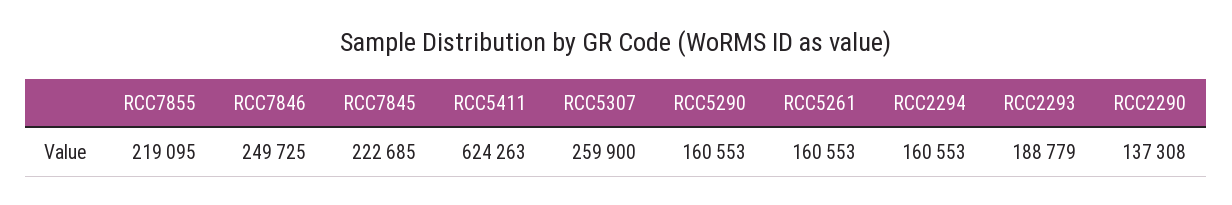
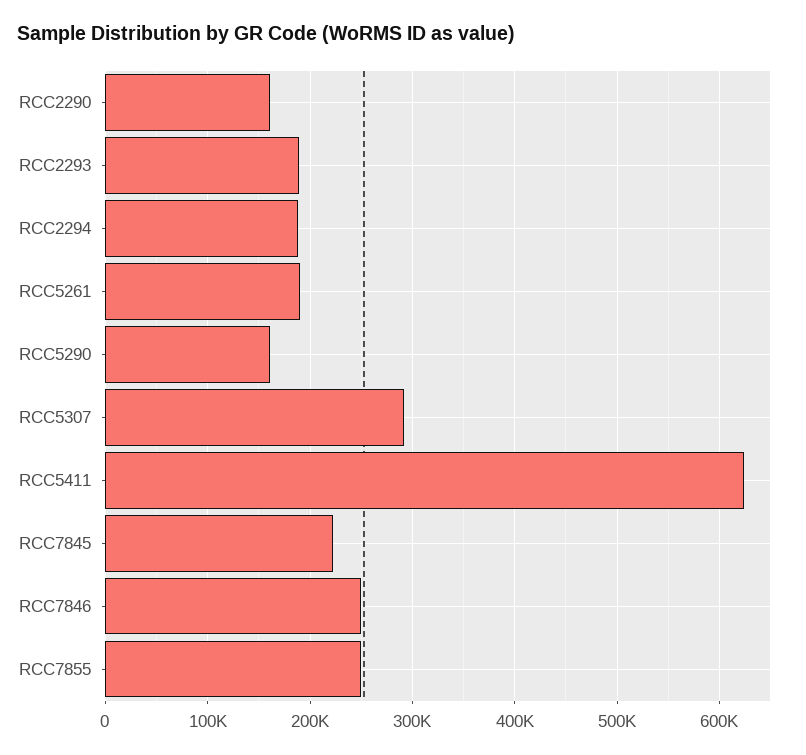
  {
-   "RCC7855": 219095,
+   "RCC7855": 250000,
    "RCC7846": 249725,
    "RCC7845": 222685,
    "RCC5411": 624263,
-   "RCC5307": 259900,
+   "RCC5307": 290000,
    "RCC5290": 160553,
-   "RCC5261": 160553,
+   "RCC5261": 190000,
-   "RCC2294": 160553,
+   "RCC2294": 190000,
    "RCC2293": 188779,
-   "RCC2290": 137308
+   "RCC2290": 160000
  }

